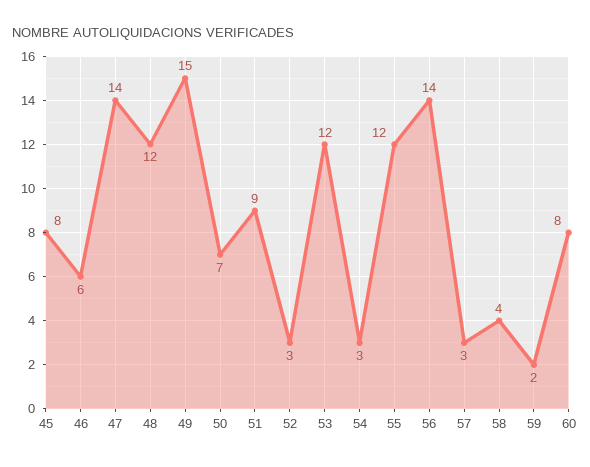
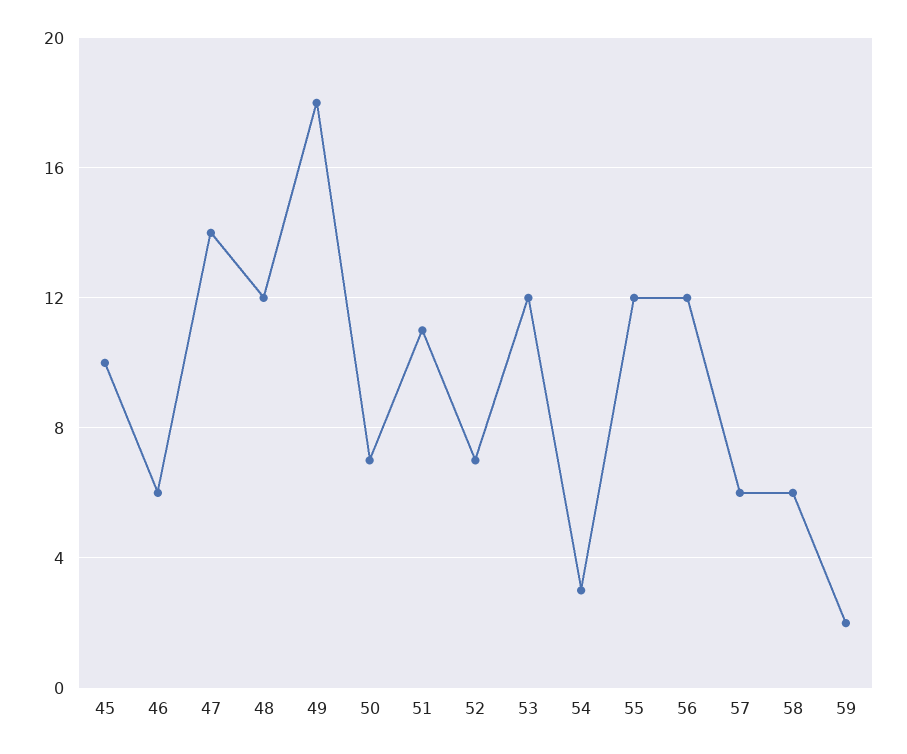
  {
-   "45": 8,
+   "45": 10,
    "46": 6,
    "47": 14,
    "48": 12,
-   "49": 15,
+   "49": 18,
    "50": 7,
-   "51": 9,
+   "51": 11,
-   "52": 3,
+   "52": 7,
    "53": 12,
    "54": 3,
    "55": 12,
-   "56": 14,
+   "56": 12,
-   "57": 3,
+   "57": 6,
-   "58": 4,
+   "58": 6,
-   "59": 2,
+   "59": 2
-   "60": 8
  }

